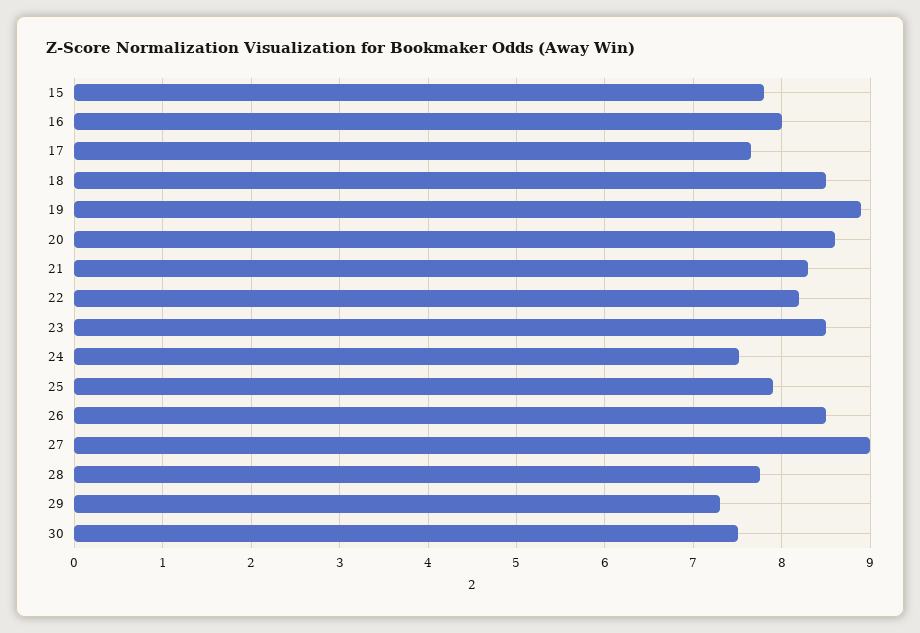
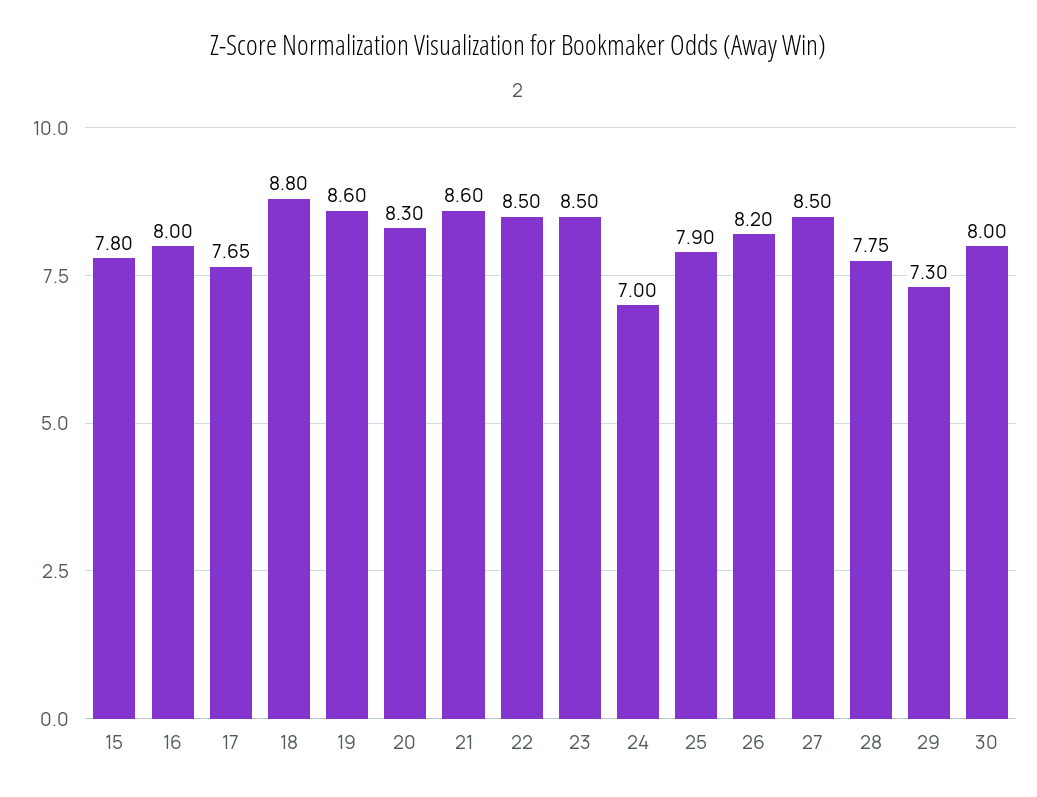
  {
    "15": 7.8,
    "16": 8,
    "17": 7.65,
-   "18": 8.5,
+   "18": 8.8,
-   "19": 8.9,
+   "19": 8.6,
-   "20": 8.6,
+   "20": 8.3,
-   "21": 8.3,
+   "21": 8.6,
-   "22": 8.2,
+   "22": 8.5,
    "23": 8.5,
-   "24": 7.5,
+   "24": 7,
    "25": 7.9,
-   "26": 8.5,
+   "26": 8.2,
-   "27": 9,
+   "27": 8.5,
    "28": 7.75,
    "29": 7.3,
-   "30": 7.5
+   "30": 8
  }

